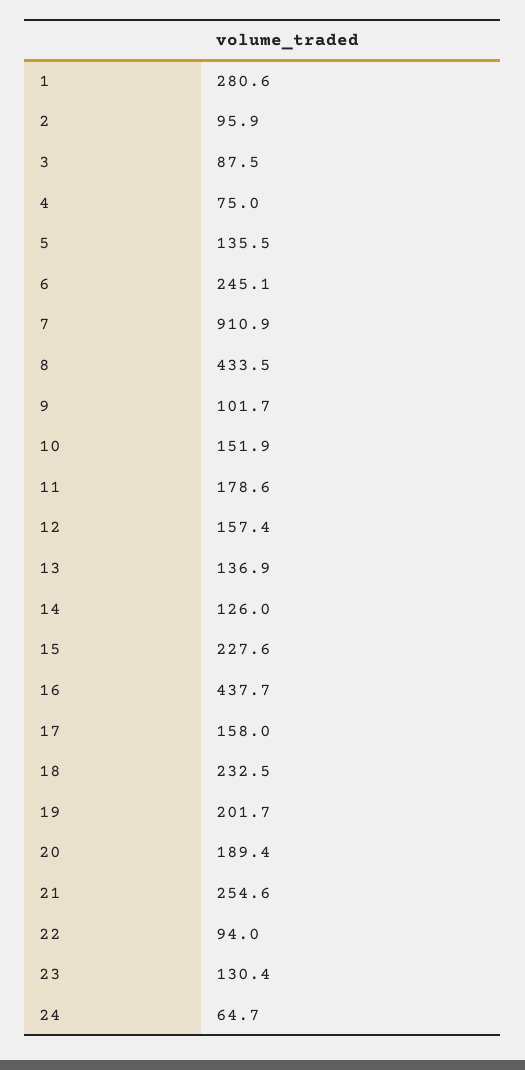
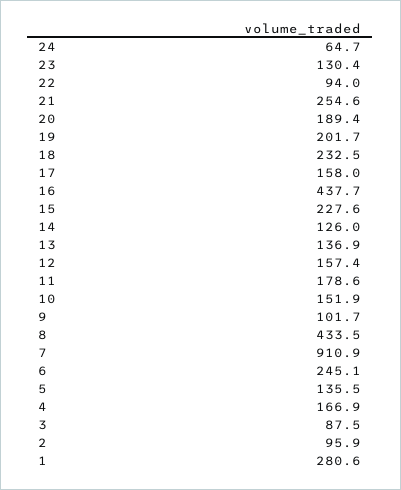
  {
    "1": 280.6,
    "2": 95.9,
    "3": 87.5,
-   "4": 75,
+   "4": 166.9,
    "5": 135.5,
    "6": 245.1,
    "7": 910.9,
    "8": 433.5,
    "9": 101.7,
    "10": 151.9,
    "11": 178.6,
    "12": 157.4,
    "13": 136.9,
    "14": 126,
    "15": 227.6,
    "16": 437.7,
    "17": 158,
    "18": 232.5,
    "19": 201.7,
    "20": 189.4,
    "21": 254.6,
    "22": 94,
    "23": 130.4,
    "24": 64.7
  }

